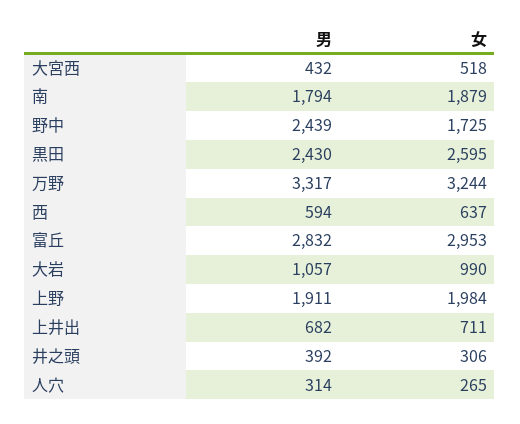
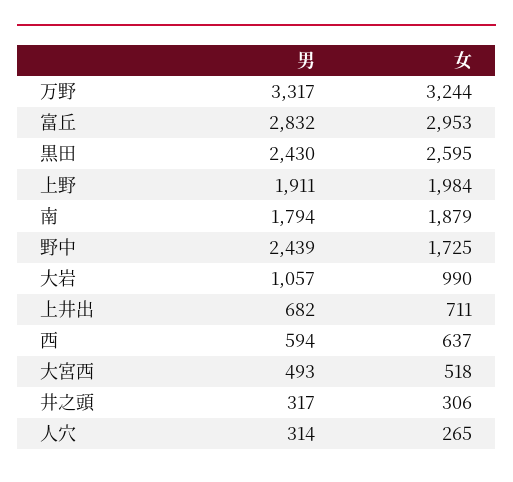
  {
    "男": {
-     "大宮西": 432,
+     "大宮西": 493,
      "南": 1794,
      "野中": 2439,
      "黒田": 2430,
      "万野": 3317,
      "西": 594,
      "富丘": 2832,
      "大岩": 1057,
      "上野": 1911,
      "上井出": 682,
-     "井之頭": 392,
+     "井之頭": 317,
      "人穴": 314
    },
    "女": {
      "大宮西": 518,
      "南": 1879,
      "野中": 1725,
      "黒田": 2595,
      "万野": 3244,
      "西": 637,
      "富丘": 2953,
      "大岩": 990,
      "上野": 1984,
      "上井出": 711,
      "井之頭": 306,
      "人穴": 265
    }
  }

